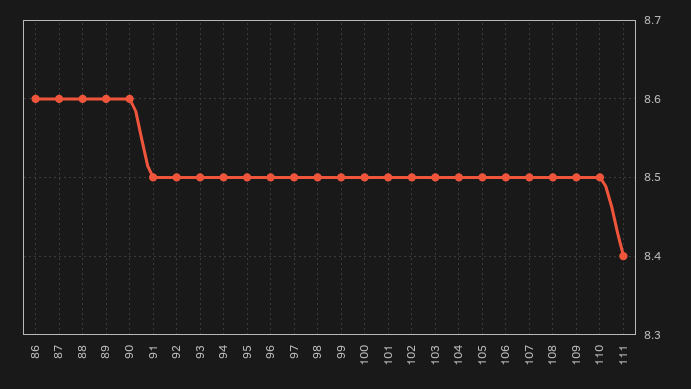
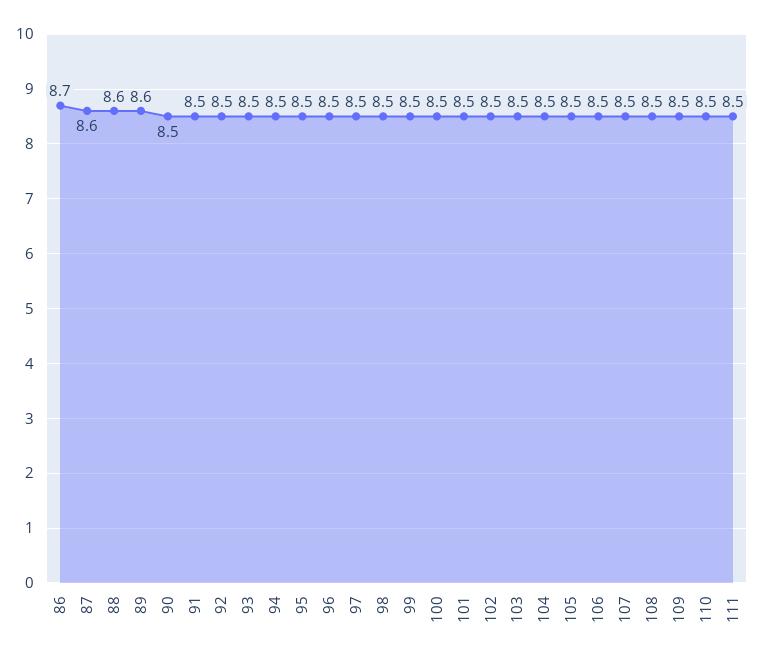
  {
-   "86": 8.6,
+   "86": 8.7,
    "87": 8.6,
    "88": 8.6,
    "89": 8.6,
-   "90": 8.6,
+   "90": 8.5,
    "91": 8.5,
    "92": 8.5,
    "93": 8.5,
    "94": 8.5,
    "95": 8.5,
    "96": 8.5,
    "97": 8.5,
    "98": 8.5,
    "99": 8.5,
    "100": 8.5,
    "101": 8.5,
    "102": 8.5,
    "103": 8.5,
    "104": 8.5,
    "105": 8.5,
    "106": 8.5,
    "107": 8.5,
    "108": 8.5,
    "109": 8.5,
    "110": 8.5,
-   "111": 8.4
+   "111": 8.5
  }

